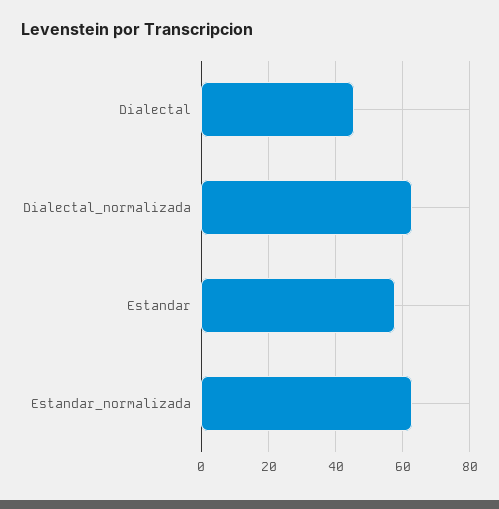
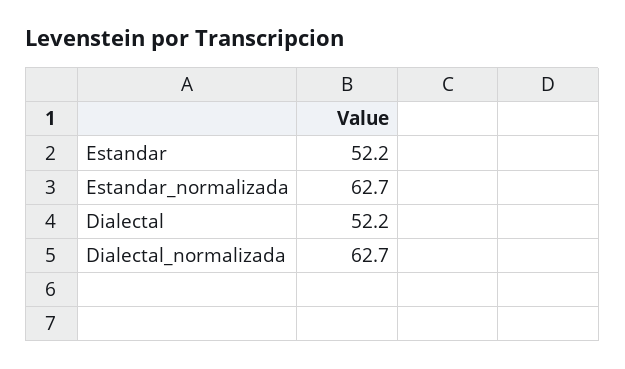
  {
-   "Dialectal": 46,
+   "Dialectal": 52.2,
    "Dialectal_normalizada": 62.7,
-   "Estandar": 58,
+   "Estandar": 52.2,
    "Estandar_normalizada": 62.7
  }

